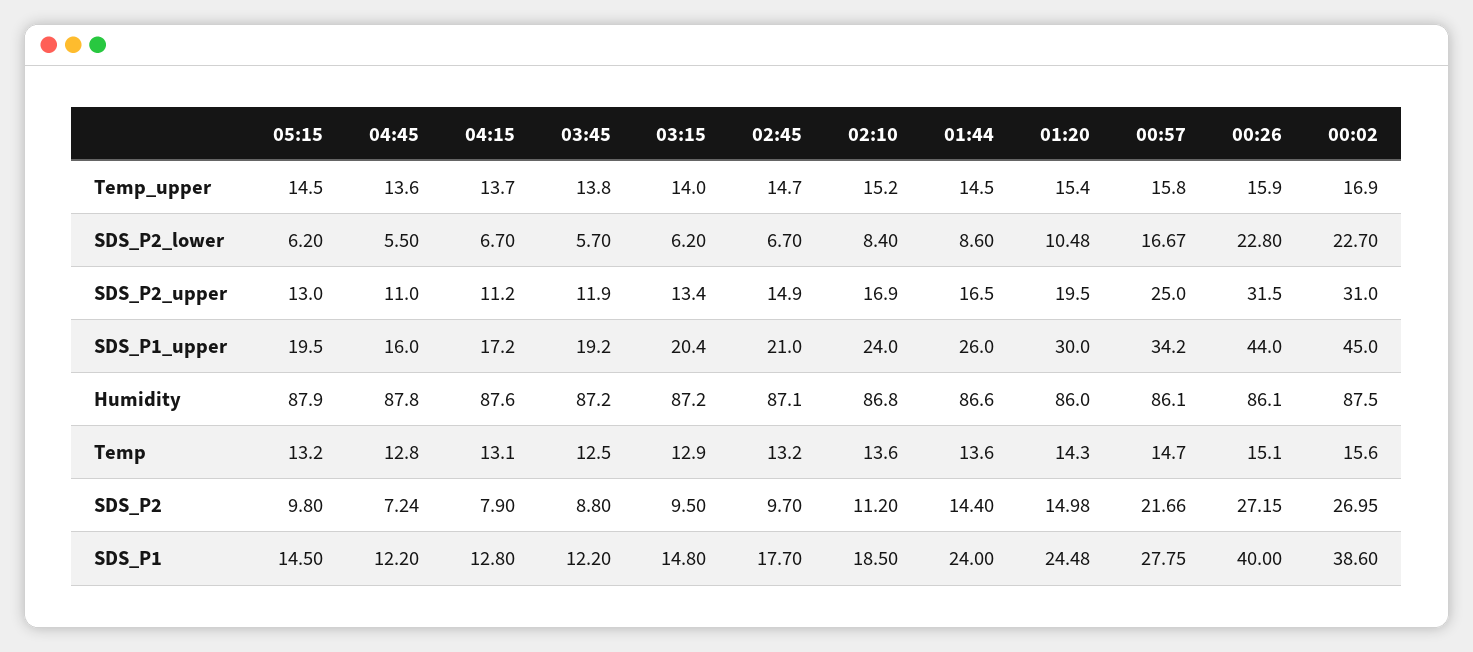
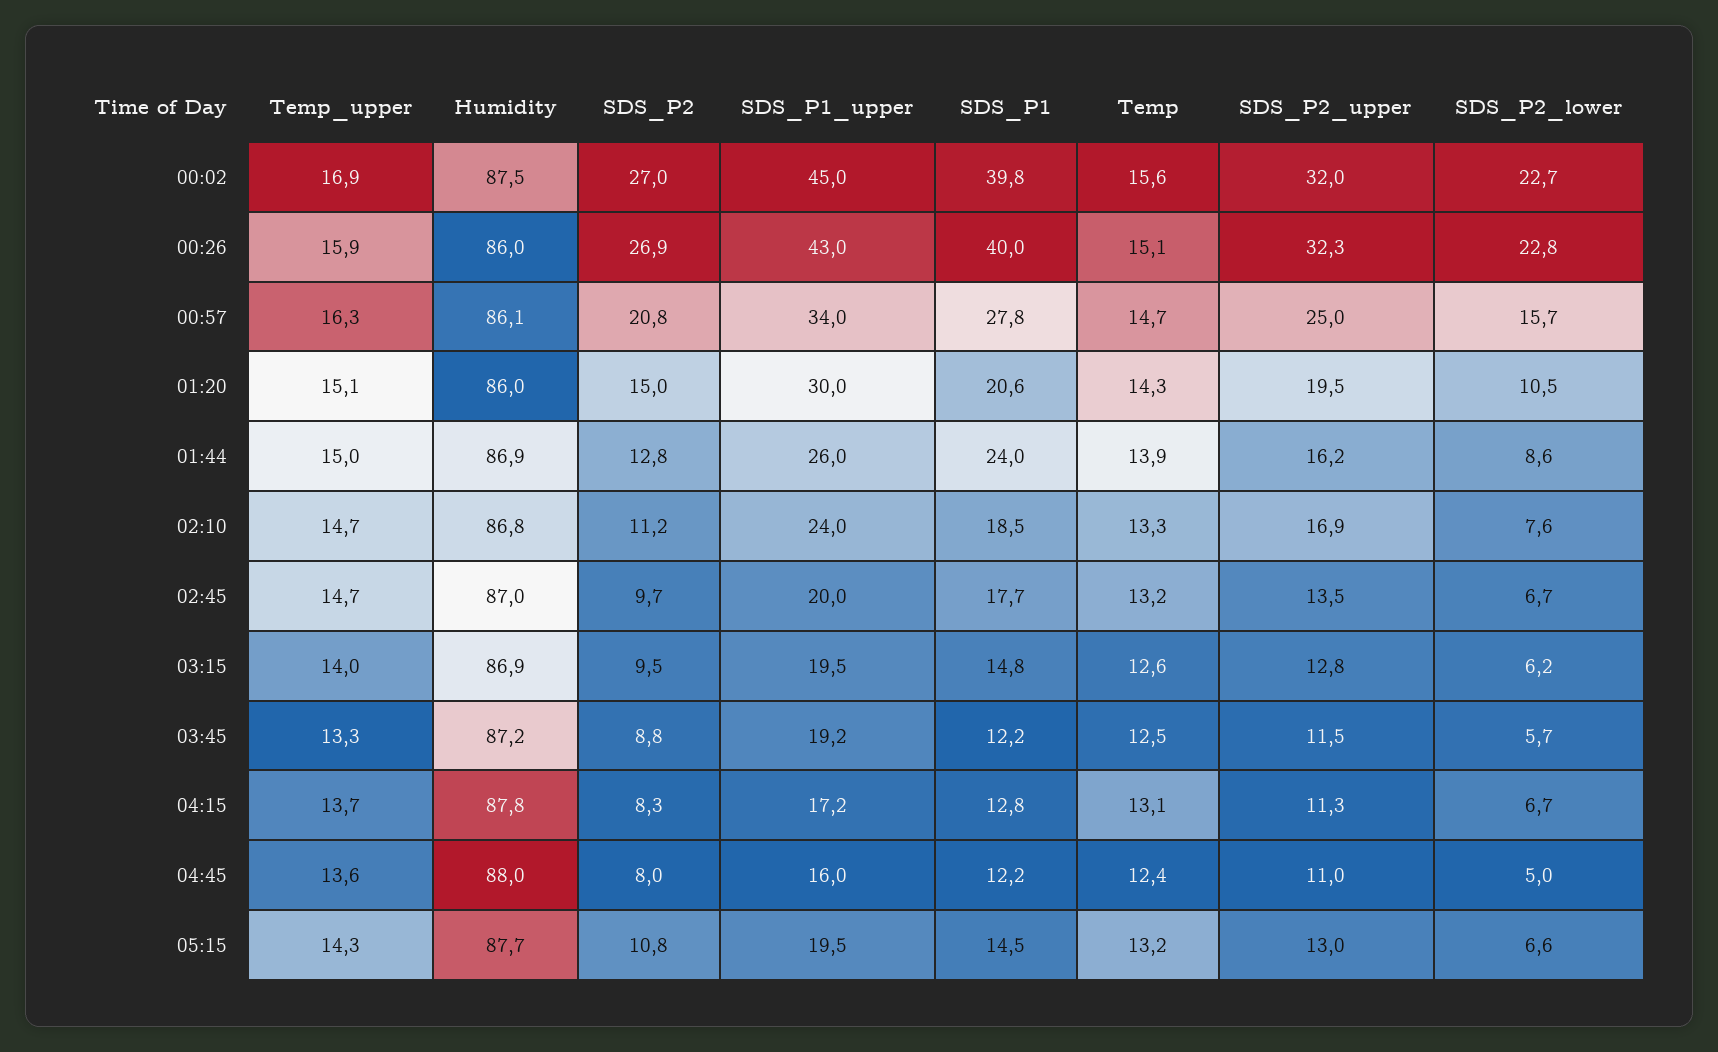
  {
    "05:15": {
-     "Temp_upper": 14.5,
+     "Temp_upper": 14.3,
-     "SDS_P2_lower": 6.2,
+     "SDS_P2_lower": 6.6,
      "SDS_P2_upper": 13,
      "SDS_P1_upper": 19.5,
-     "Humidity": 87.9,
+     "Humidity": 87.7,
      "Temp": 13.2,
-     "SDS_P2": 9.8,
+     "SDS_P2": 10.8,
      "SDS_P1": 14.5
    },
    "04:45": {
      "Temp_upper": 13.6,
-     "SDS_P2_lower": 5.5,
+     "SDS_P2_lower": 5,
      "SDS_P2_upper": 11,
      "SDS_P1_upper": 16,
-     "Humidity": 87.8,
+     "Humidity": 88,
-     "Temp": 12.8,
+     "Temp": 12.4,
-     "SDS_P2": 7.24,
+     "SDS_P2": 8,
      "SDS_P1": 12.2
    },
    "04:15": {
      "Temp_upper": 13.7,
      "SDS_P2_lower": 6.7,
-     "SDS_P2_upper": 11.2,
+     "SDS_P2_upper": 11.3,
      "SDS_P1_upper": 17.2,
-     "Humidity": 87.6,
+     "Humidity": 87.8,
      "Temp": 13.1,
-     "SDS_P2": 7.9,
+     "SDS_P2": 8.3,
      "SDS_P1": 12.8
    },
    "03:45": {
-     "Temp_upper": 13.8,
+     "Temp_upper": 13.3,
      "SDS_P2_lower": 5.7,
-     "SDS_P2_upper": 11.9,
+     "SDS_P2_upper": 11.5,
      "SDS_P1_upper": 19.2,
      "Humidity": 87.2,
      "Temp": 12.5,
      "SDS_P2": 8.8,
      "SDS_P1": 12.2
    },
    "03:15": {
      "Temp_upper": 14,
      "SDS_P2_lower": 6.2,
-     "SDS_P2_upper": 13.4,
+     "SDS_P2_upper": 12.8,
-     "SDS_P1_upper": 20.4,
+     "SDS_P1_upper": 19.5,
-     "Humidity": 87.2,
+     "Humidity": 86.9,
-     "Temp": 12.9,
+     "Temp": 12.6,
      "SDS_P2": 9.5,
      "SDS_P1": 14.8
    },
    "02:45": {
      "Temp_upper": 14.7,
      "SDS_P2_lower": 6.7,
-     "SDS_P2_upper": 14.9,
+     "SDS_P2_upper": 13.5,
-     "SDS_P1_upper": 21,
+     "SDS_P1_upper": 20,
-     "Humidity": 87.1,
+     "Humidity": 87,
      "Temp": 13.2,
      "SDS_P2": 9.7,
      "SDS_P1": 17.7
    },
    "02:10": {
-     "Temp_upper": 15.2,
+     "Temp_upper": 14.7,
-     "SDS_P2_lower": 8.4,
+     "SDS_P2_lower": 7.6,
      "SDS_P2_upper": 16.9,
      "SDS_P1_upper": 24,
      "Humidity": 86.8,
-     "Temp": 13.6,
+     "Temp": 13.3,
      "SDS_P2": 11.2,
      "SDS_P1": 18.5
    },
    "01:44": {
-     "Temp_upper": 14.5,
+     "Temp_upper": 15,
      "SDS_P2_lower": 8.6,
-     "SDS_P2_upper": 16.5,
+     "SDS_P2_upper": 16.2,
      "SDS_P1_upper": 26,
-     "Humidity": 86.6,
+     "Humidity": 86.9,
-     "Temp": 13.6,
+     "Temp": 13.9,
-     "SDS_P2": 14.4,
+     "SDS_P2": 12.8,
      "SDS_P1": 24
    },
    "01:20": {
-     "Temp_upper": 15.4,
+     "Temp_upper": 15.1,
      "SDS_P2_lower": 10.48,
      "SDS_P2_upper": 19.5,
      "SDS_P1_upper": 30,
      "Humidity": 86,
      "Temp": 14.3,
      "SDS_P2": 14.98,
-     "SDS_P1": 24.48
+     "SDS_P1": 20.6
    },
    "00:57": {
-     "Temp_upper": 15.8,
+     "Temp_upper": 16.3,
-     "SDS_P2_lower": 16.67,
+     "SDS_P2_lower": 15.7,
      "SDS_P2_upper": 25,
-     "SDS_P1_upper": 34.2,
+     "SDS_P1_upper": 34,
      "Humidity": 86.1,
      "Temp": 14.7,
-     "SDS_P2": 21.66,
+     "SDS_P2": 20.8,
      "SDS_P1": 27.75
    },
    "00:26": {
      "Temp_upper": 15.9,
      "SDS_P2_lower": 22.8,
-     "SDS_P2_upper": 31.5,
+     "SDS_P2_upper": 32.3,
-     "SDS_P1_upper": 44,
+     "SDS_P1_upper": 43,
-     "Humidity": 86.1,
+     "Humidity": 86,
      "Temp": 15.1,
-     "SDS_P2": 27.15,
+     "SDS_P2": 26.9,
      "SDS_P1": 40
    },
    "00:02": {
      "Temp_upper": 16.9,
      "SDS_P2_lower": 22.7,
-     "SDS_P2_upper": 31,
+     "SDS_P2_upper": 32,
      "SDS_P1_upper": 45,
      "Humidity": 87.5,
      "Temp": 15.6,
      "SDS_P2": 26.95,
-     "SDS_P1": 38.6
+     "SDS_P1": 39.8
    }
  }

